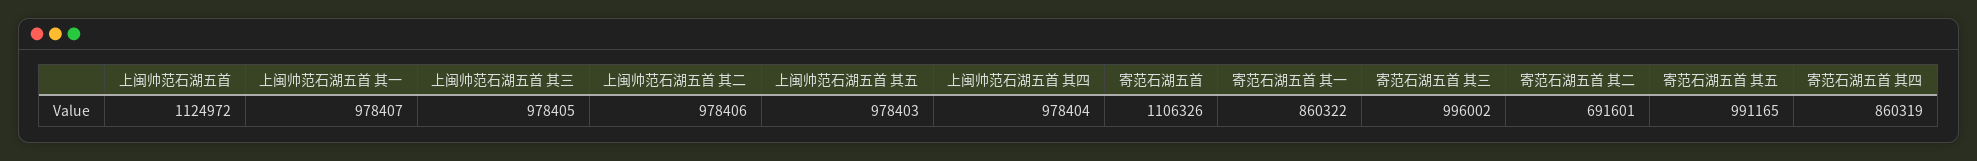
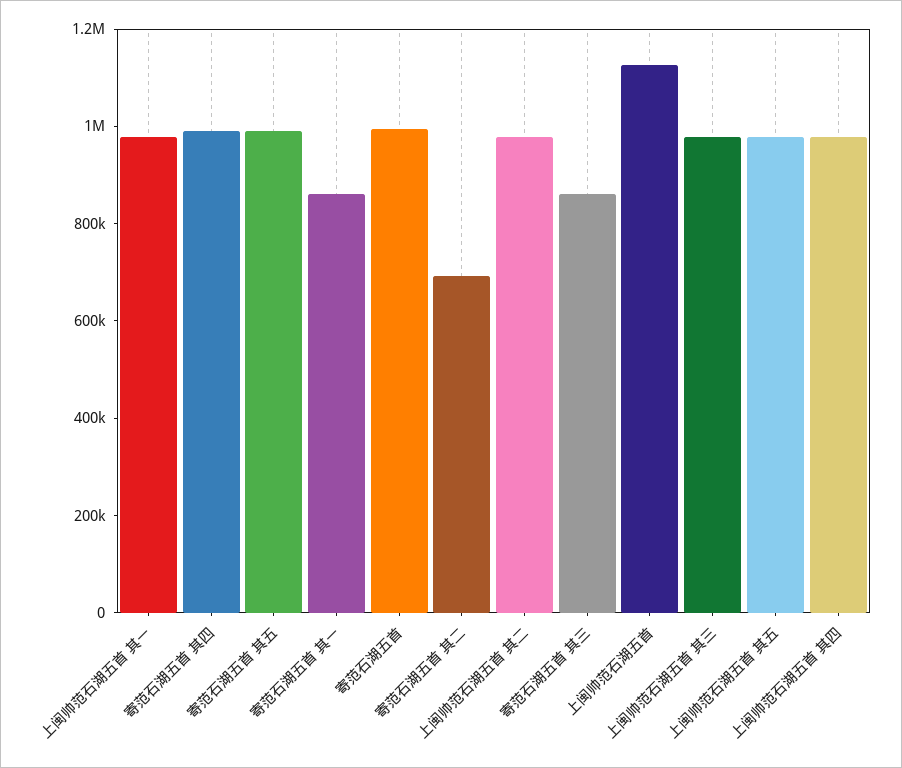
  {
    "上闽帅范石湖五首": 1124972,
    "上闽帅范石湖五首 其一": 978407,
    "上闽帅范石湖五首 其三": 978405,
    "上闽帅范石湖五首 其二": 978406,
    "上闽帅范石湖五首 其五": 978403,
    "上闽帅范石湖五首 其四": 978404,
-   "寄范石湖五首": 1106326,
+   "寄范石湖五首": 1000000,
    "寄范石湖五首 其一": 860322,
-   "寄范石湖五首 其三": 996002,
+   "寄范石湖五首 其三": 850000,
    "寄范石湖五首 其二": 691601,
    "寄范石湖五首 其五": 991165,
-   "寄范石湖五首 其四": 860319
+   "寄范石湖五首 其四": 1000000
  }

